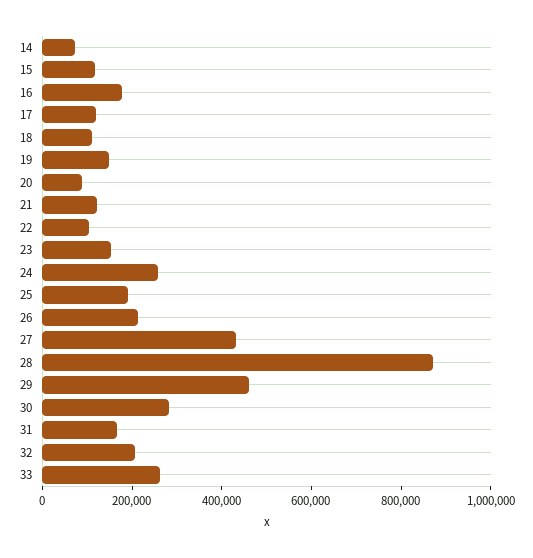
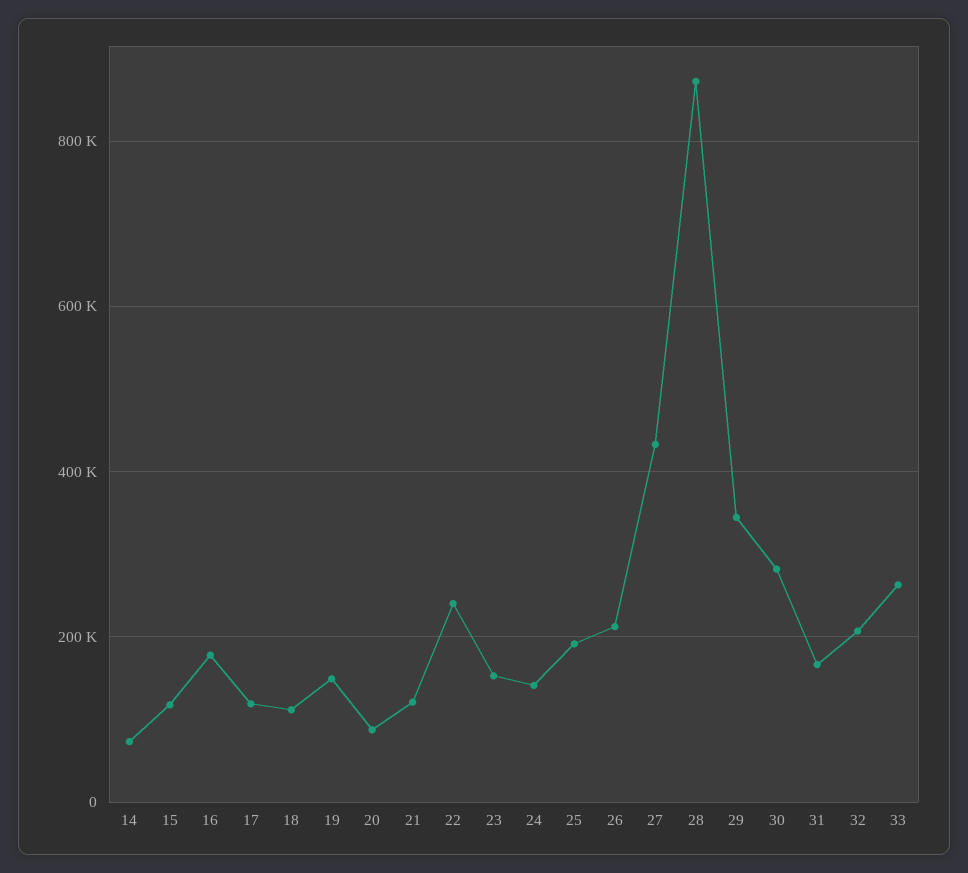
  {
    "14": 80000,
    "15": 120000,
    "16": 180000,
    "17": 120000,
    "18": 120000,
    "19": 140000,
    "20": 80000,
    "21": 120000,
-   "22": 100000,
+   "22": 240000,
    "23": 160000,
-   "24": 250000,
+   "24": 140000,
    "25": 200000,
    "26": 220000,
    "27": 440000,
    "28": 880000,
-   "29": 450000,
+   "29": 340000,
    "30": 280000,
    "31": 160000,
    "32": 200000,
    "33": 260000
  }

